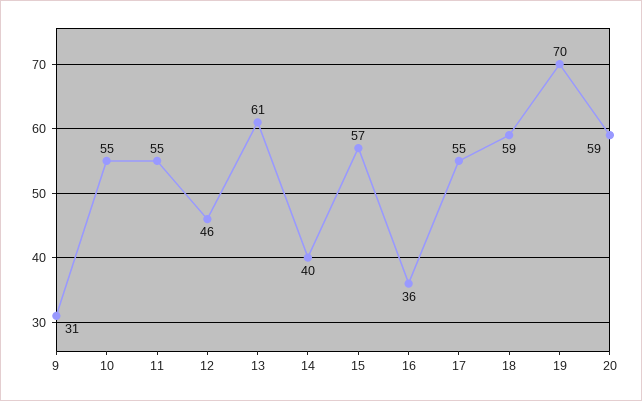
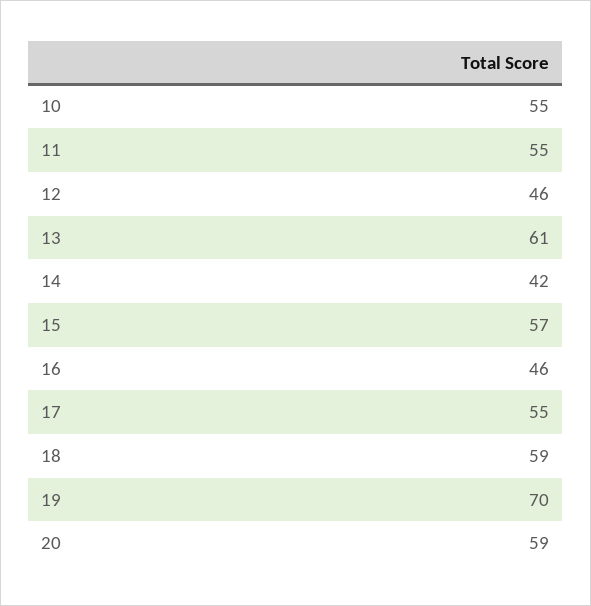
  {
-   "9": 31,
    "10": 55,
    "11": 55,
    "12": 46,
    "13": 61,
-   "14": 40,
+   "14": 42,
    "15": 57,
-   "16": 36,
+   "16": 46,
    "17": 55,
    "18": 59,
    "19": 70,
    "20": 59
  }

